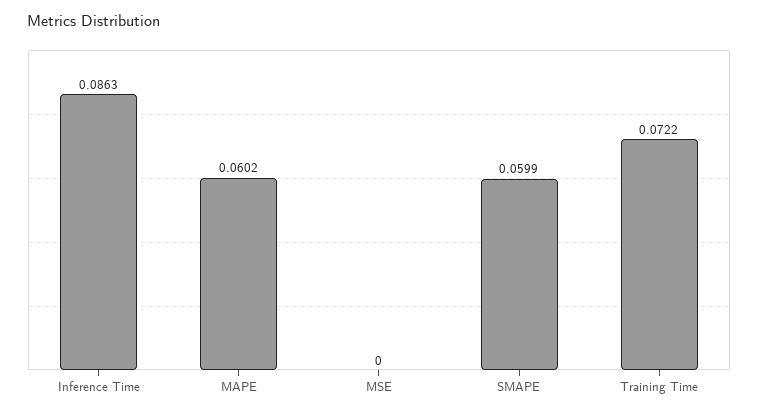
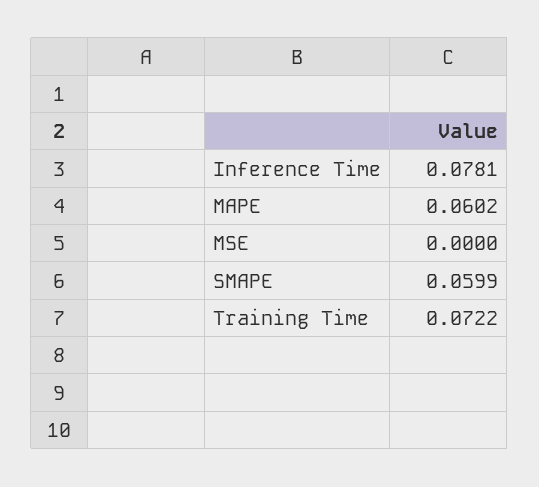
  {
-   "Inference Time": 0.0863,
+   "Inference Time": 0.0781,
    "MAPE": 0.0602,
    "MSE": 0,
    "SMAPE": 0.0599,
    "Training Time": 0.0722
  }

